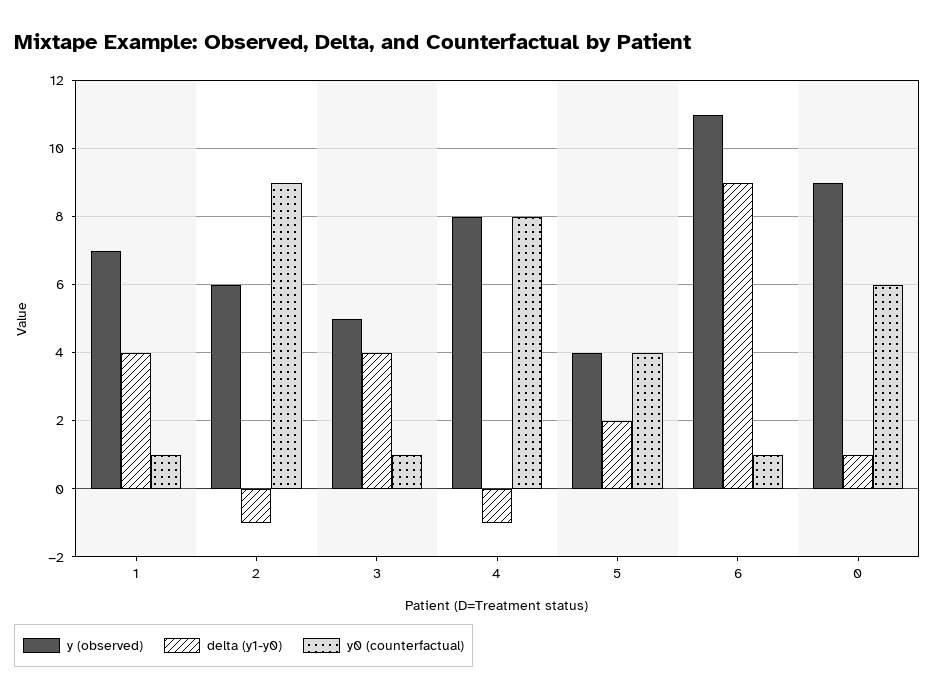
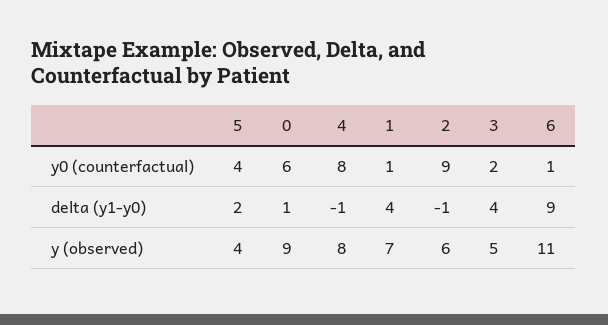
  {
    "y (observed)": {
      "1": 7,
      "2": 6,
      "3": 5,
      "4": 8,
      "5": 4,
      "6": 11,
      "0": 9
    },
    "delta (y1-y0)": {
      "1": 4,
      "2": -1,
      "3": 4,
      "4": -1,
      "5": 2,
      "6": 9,
      "0": 1
    },
    "y0 (counterfactual)": {
      "1": 1,
      "2": 9,
-     "3": 1,
+     "3": 2,
      "4": 8,
      "5": 4,
      "6": 1,
      "0": 6
    }
  }

